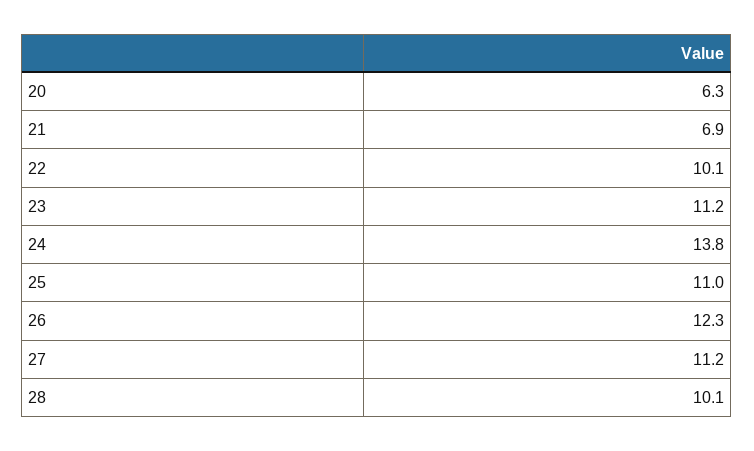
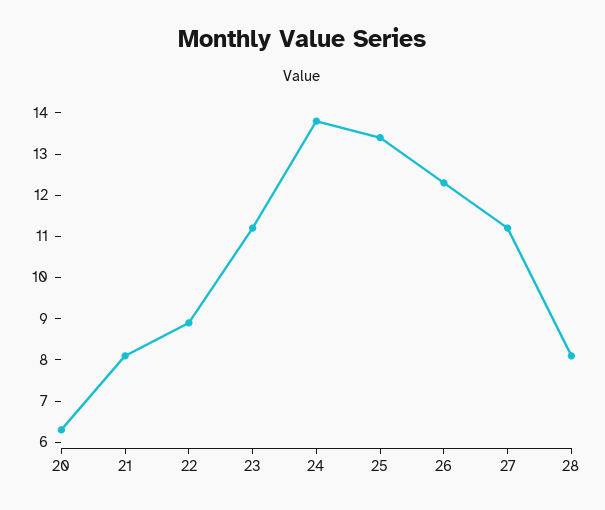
  {
    "20": 6.3,
-   "21": 6.9,
+   "21": 8,
-   "22": 10.1,
+   "22": 9,
    "23": 11.2,
    "24": 13.8,
-   "25": 11,
+   "25": 13.5,
    "26": 12.3,
    "27": 11.2,
-   "28": 10.1
+   "28": 8
  }

